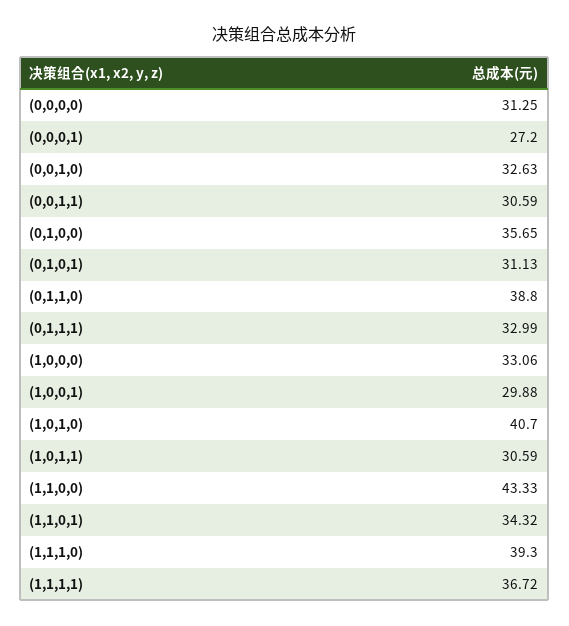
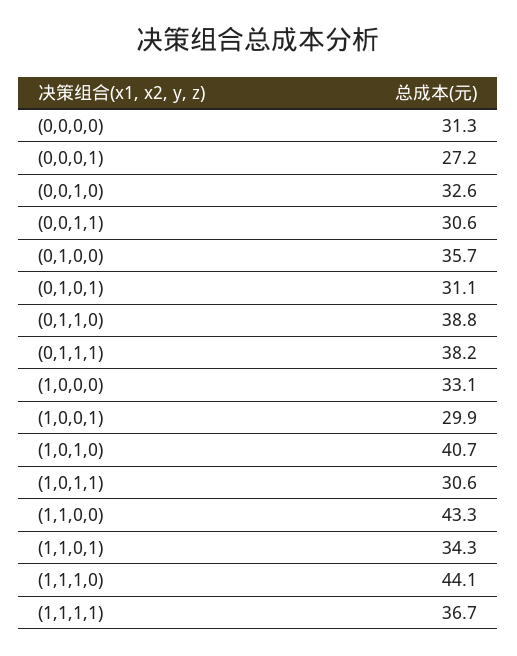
  {
    "(0,0,0,0)": 31.25,
    "(0,0,0,1)": 27.2,
    "(0,0,1,0)": 32.63,
    "(0,0,1,1)": 30.59,
    "(0,1,0,0)": 35.65,
    "(0,1,0,1)": 31.13,
    "(0,1,1,0)": 38.8,
-   "(0,1,1,1)": 32.99,
+   "(0,1,1,1)": 38.2,
    "(1,0,0,0)": 33.06,
    "(1,0,0,1)": 29.88,
    "(1,0,1,0)": 40.7,
    "(1,0,1,1)": 30.59,
    "(1,1,0,0)": 43.33,
    "(1,1,0,1)": 34.32,
-   "(1,1,1,0)": 39.3,
+   "(1,1,1,0)": 44.1,
    "(1,1,1,1)": 36.72
  }

